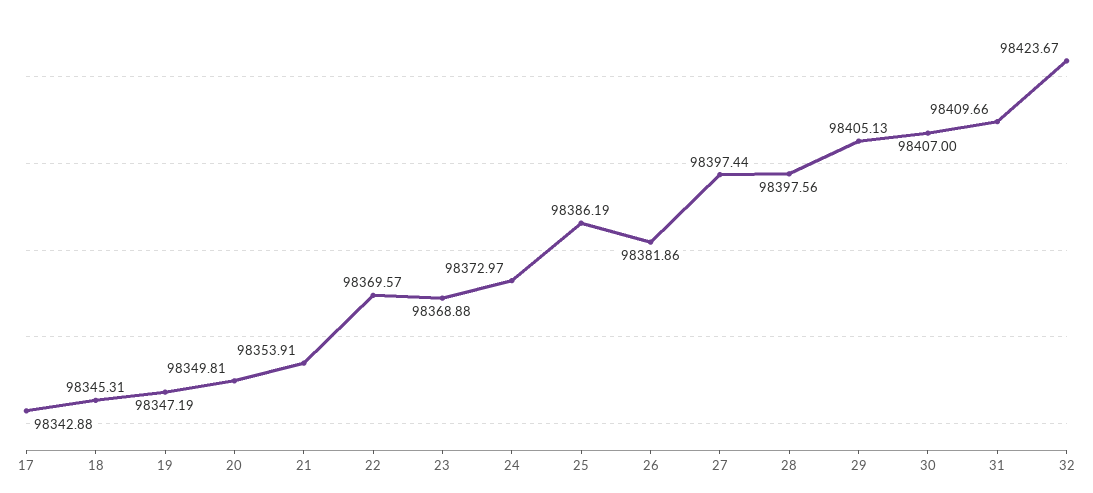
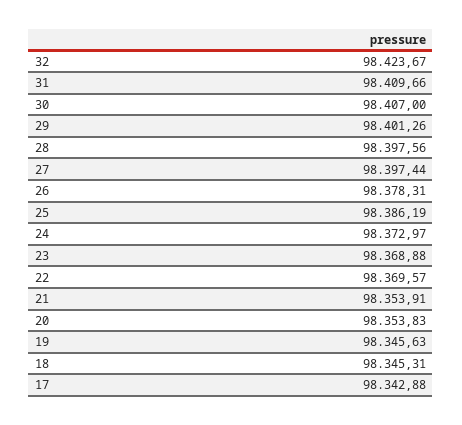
  {
    "17": 98342.88,
    "18": 98345.31,
-   "19": 98347.19,
+   "19": 98345.63,
-   "20": 98349.81,
+   "20": 98353.83,
    "21": 98353.91,
    "22": 98369.57,
    "23": 98368.88,
    "24": 98372.97,
    "25": 98386.19,
-   "26": 98381.86,
+   "26": 98378.31,
    "27": 98397.44,
    "28": 98397.56,
-   "29": 98405.13,
+   "29": 98401.26,
    "30": 98407,
    "31": 98409.66,
    "32": 98423.67
  }

